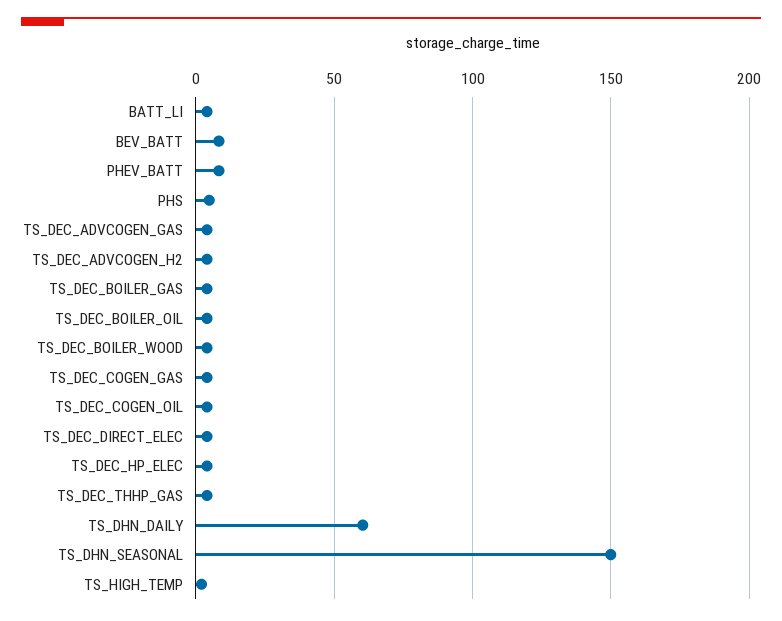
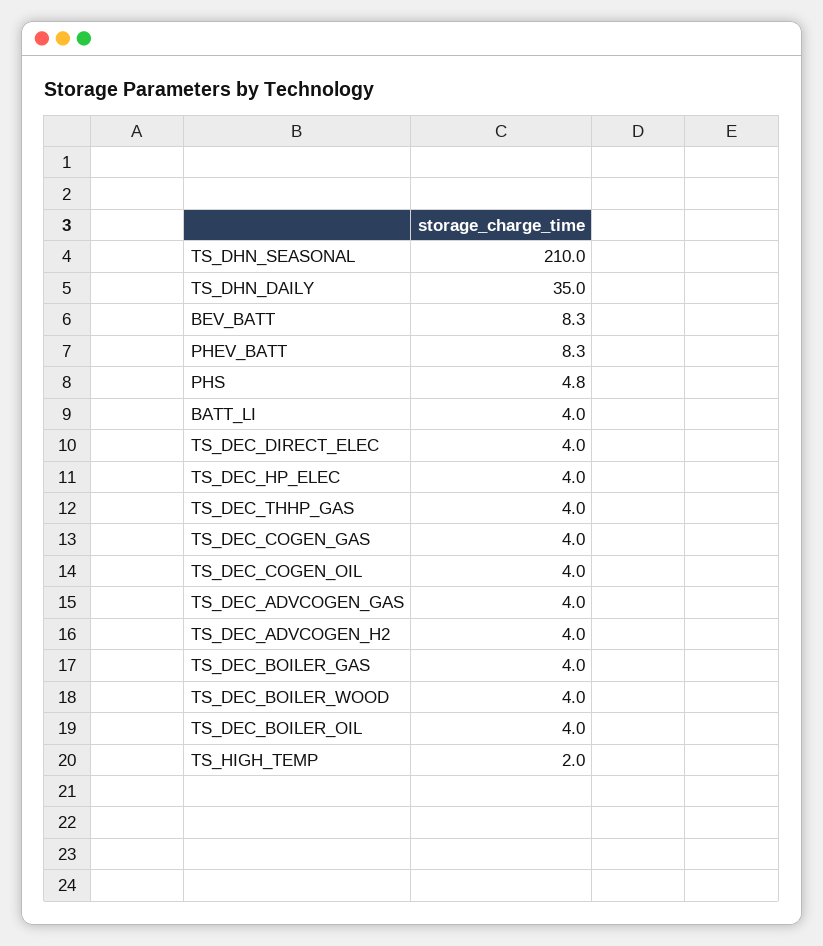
  {
    "BATT_LI": 4,
    "BEV_BATT": 8.3,
    "PHEV_BATT": 8.3,
    "PHS": 4.8,
    "TS_DEC_ADVCOGEN_GAS": 4,
    "TS_DEC_ADVCOGEN_H2": 4,
    "TS_DEC_BOILER_GAS": 4,
    "TS_DEC_BOILER_OIL": 4,
    "TS_DEC_BOILER_WOOD": 4,
    "TS_DEC_COGEN_GAS": 4,
    "TS_DEC_COGEN_OIL": 4,
    "TS_DEC_DIRECT_ELEC": 4,
    "TS_DEC_HP_ELEC": 4,
    "TS_DEC_THHP_GAS": 4,
-   "TS_DHN_DAILY": 60,
+   "TS_DHN_DAILY": 35,
-   "TS_DHN_SEASONAL": 150,
+   "TS_DHN_SEASONAL": 210,
    "TS_HIGH_TEMP": 2
  }

